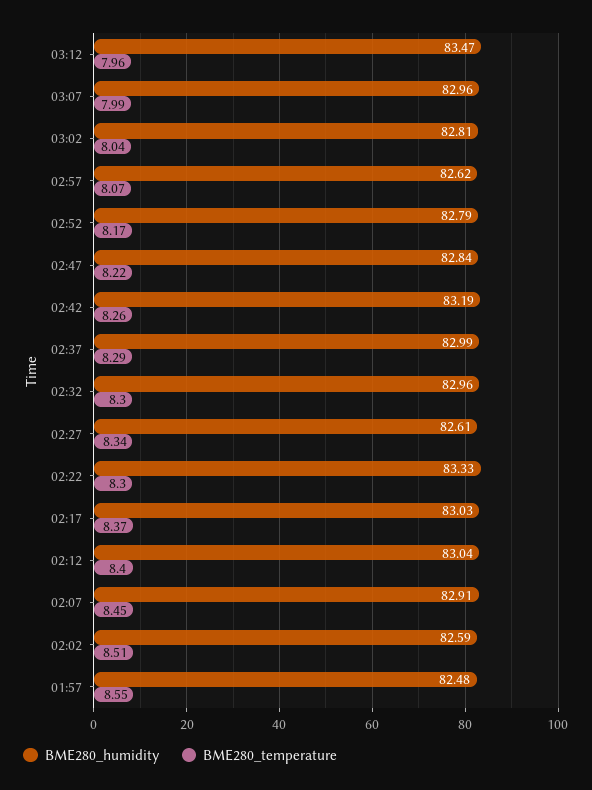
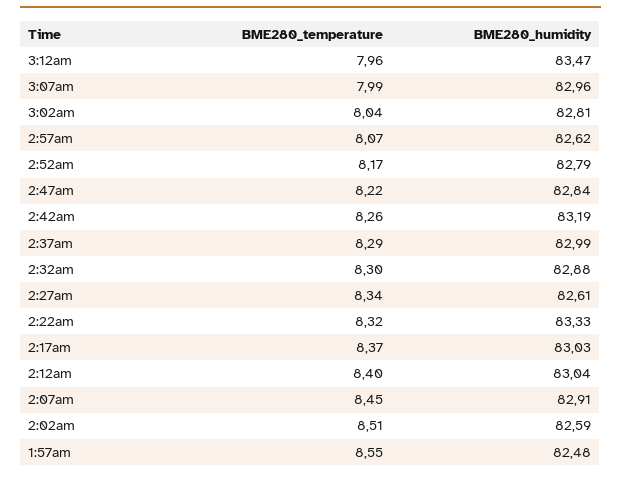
  {
    "BME280_humidity": {
      "03:12": 83.47,
      "03:07": 82.96,
      "03:02": 82.81,
      "02:57": 82.62,
      "02:52": 82.79,
      "02:47": 82.84,
      "02:42": 83.19,
      "02:37": 82.99,
-     "02:32": 82.96,
+     "02:32": 82.88,
      "02:27": 82.61,
      "02:22": 83.33,
      "02:17": 83.03,
      "02:12": 83.04,
      "02:07": 82.91,
      "02:02": 82.59,
      "01:57": 82.48
    },
    "BME280_temperature": {
      "03:12": 7.96,
      "03:07": 7.99,
      "03:02": 8.04,
      "02:57": 8.07,
      "02:52": 8.17,
      "02:47": 8.22,
      "02:42": 8.26,
      "02:37": 8.29,
      "02:32": 8.3,
      "02:27": 8.34,
-     "02:22": 8.3,
+     "02:22": 8.32,
      "02:17": 8.37,
      "02:12": 8.4,
      "02:07": 8.45,
      "02:02": 8.51,
      "01:57": 8.55
    }
  }

